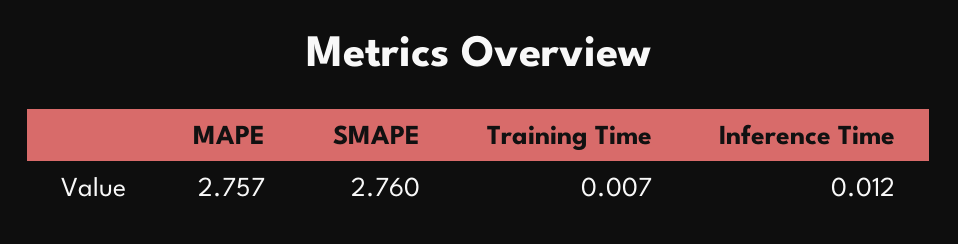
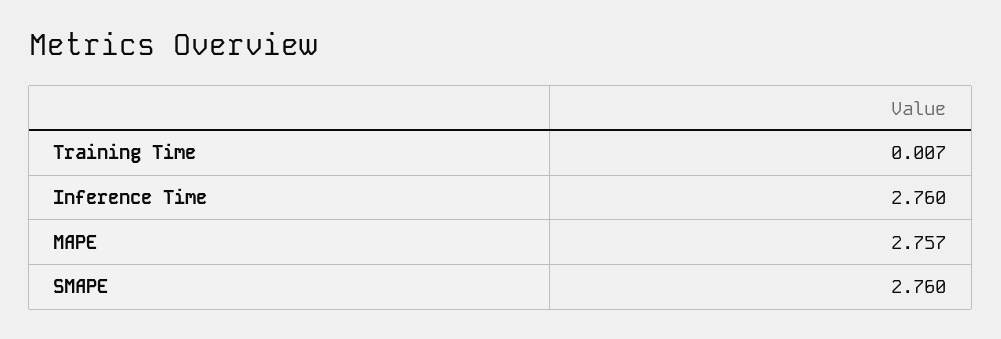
  {
    "MAPE": 2.757,
    "SMAPE": 2.76,
    "Training Time": 0.007,
-   "Inference Time": 0.012
+   "Inference Time": 2.76
  }

